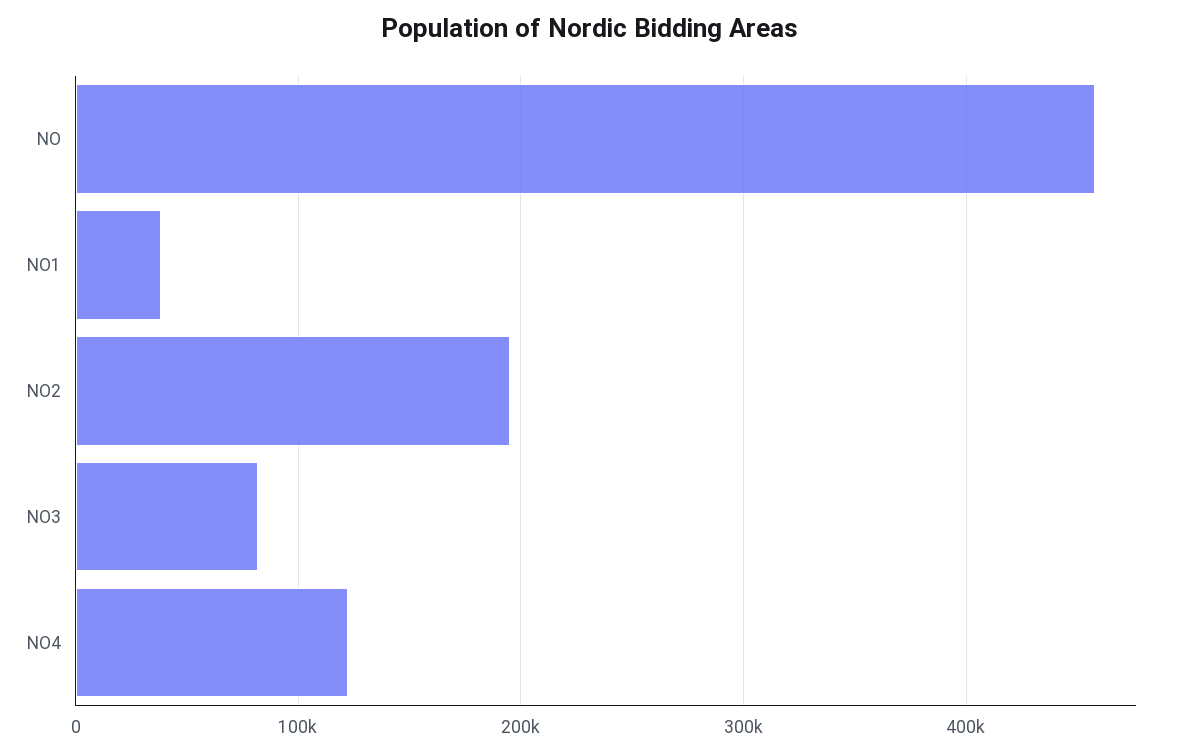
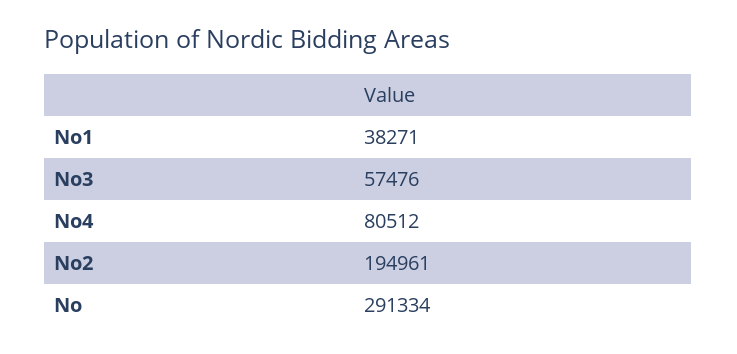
  {
-   "NO": 460000,
+   "NO": 291334,
    "NO1": 38271,
    "NO2": 194961,
-   "NO3": 80000,
+   "NO3": 57476,
-   "NO4": 120000
+   "NO4": 80512
  }

